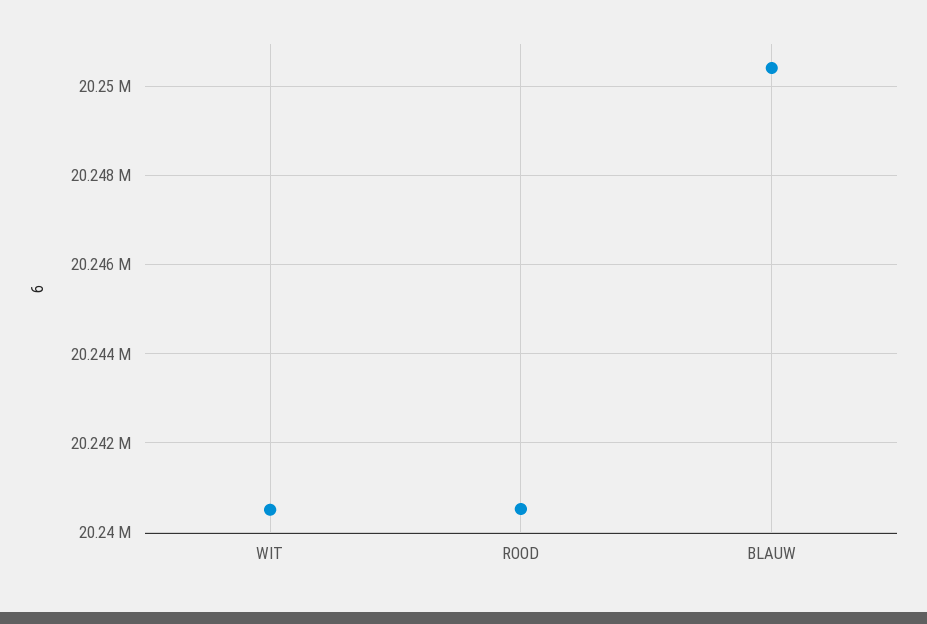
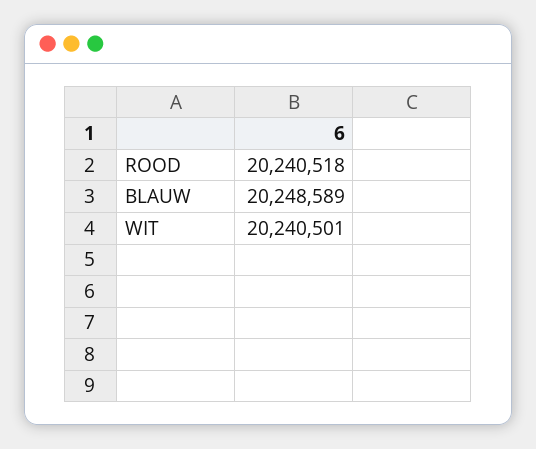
  {
    "WIT": 20240501,
    "ROOD": 20240518,
-   "BLAUW": 20250400
+   "BLAUW": 20248589
  }

